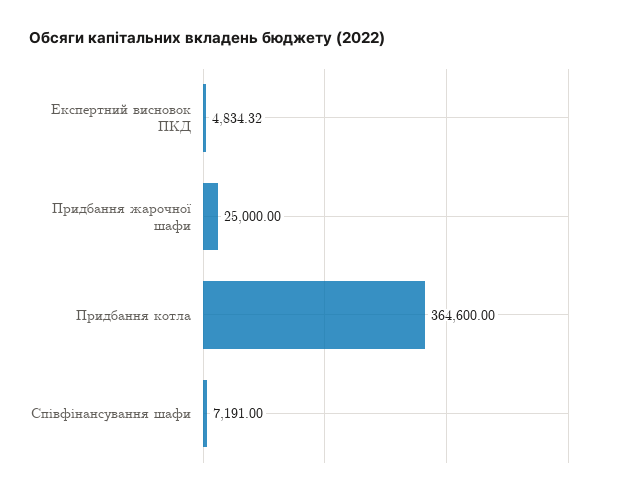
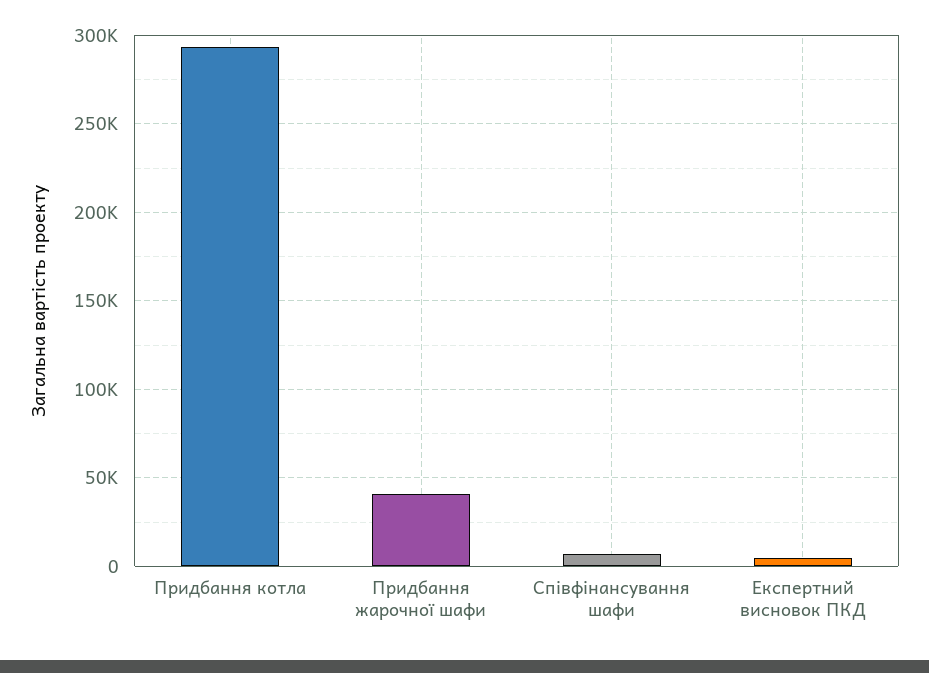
  {
    "Експертний висновок ПКД": 4834.32,
-   "Придбання жарочної шафи": 25000,
+   "Придбання жарочної шафи": 40000,
-   "Придбання котла": 364600,
+   "Придбання котла": 295000,
    "Співфінансування шафи": 7191
  }

